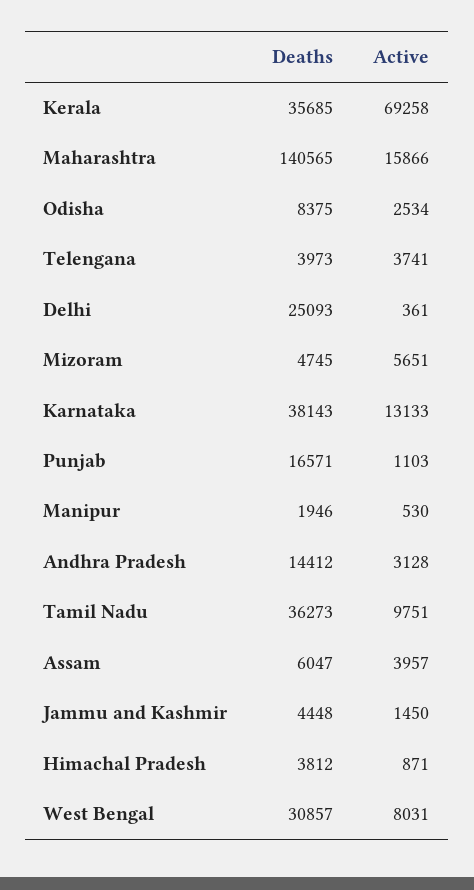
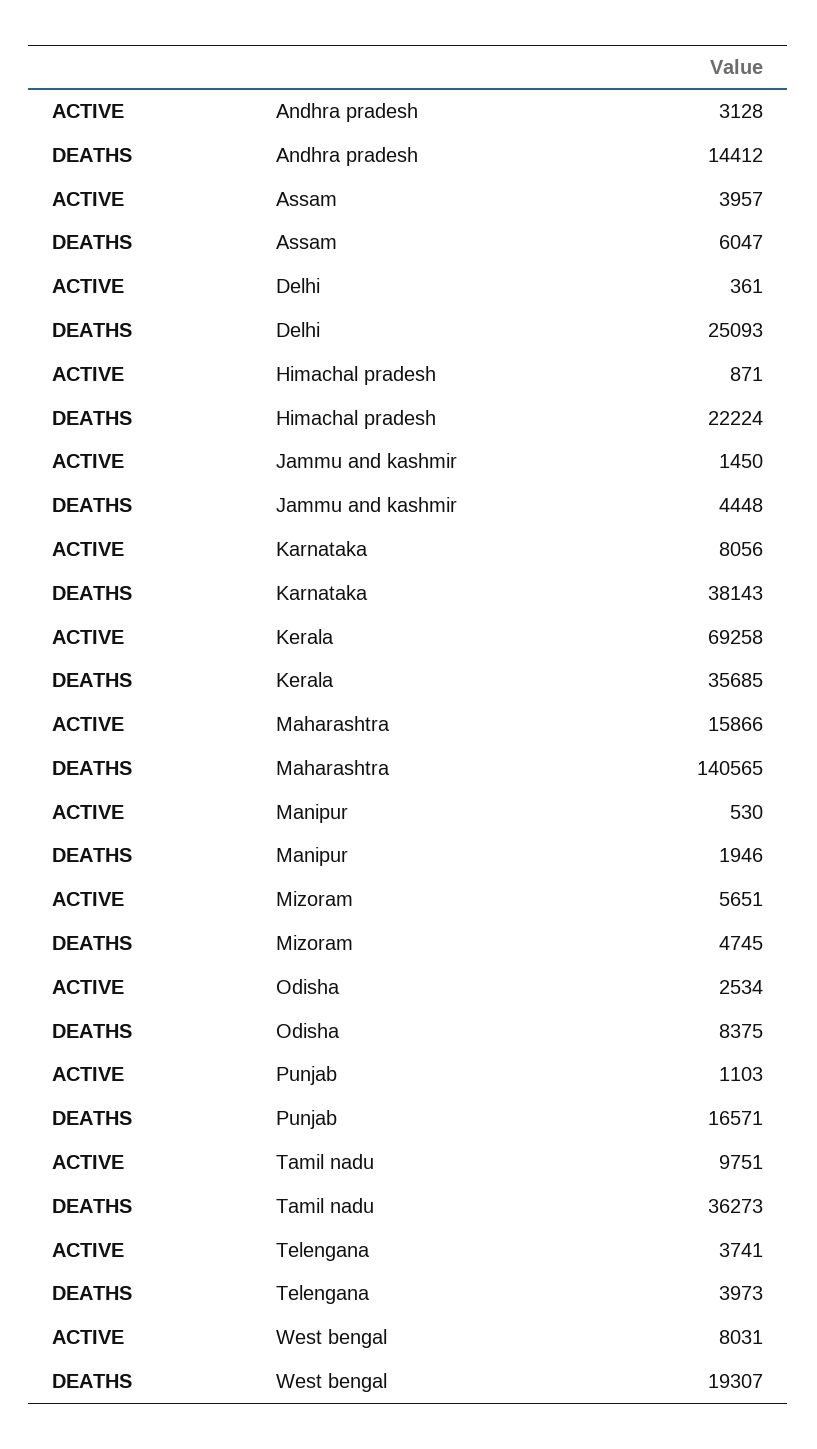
  {
    "Deaths": {
      "Kerala": 35685,
      "Maharashtra": 140565,
      "Odisha": 8375,
      "Telengana": 3973,
      "Delhi": 25093,
      "Mizoram": 4745,
      "Karnataka": 38143,
      "Punjab": 16571,
      "Manipur": 1946,
      "Andhra Pradesh": 14412,
      "Tamil Nadu": 36273,
      "Assam": 6047,
      "Jammu and Kashmir": 4448,
-     "Himachal Pradesh": 3812,
+     "Himachal Pradesh": 22224,
-     "West Bengal": 30857
+     "West Bengal": 19307
    },
    "Active": {
      "Kerala": 69258,
      "Maharashtra": 15866,
      "Odisha": 2534,
      "Telengana": 3741,
      "Delhi": 361,
      "Mizoram": 5651,
-     "Karnataka": 13133,
+     "Karnataka": 8056,
      "Punjab": 1103,
      "Manipur": 530,
      "Andhra Pradesh": 3128,
      "Tamil Nadu": 9751,
      "Assam": 3957,
      "Jammu and Kashmir": 1450,
      "Himachal Pradesh": 871,
      "West Bengal": 8031
    }
  }

